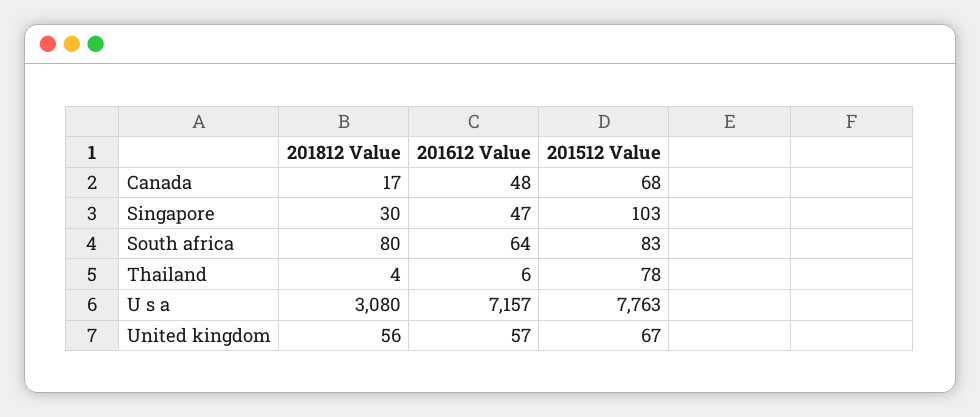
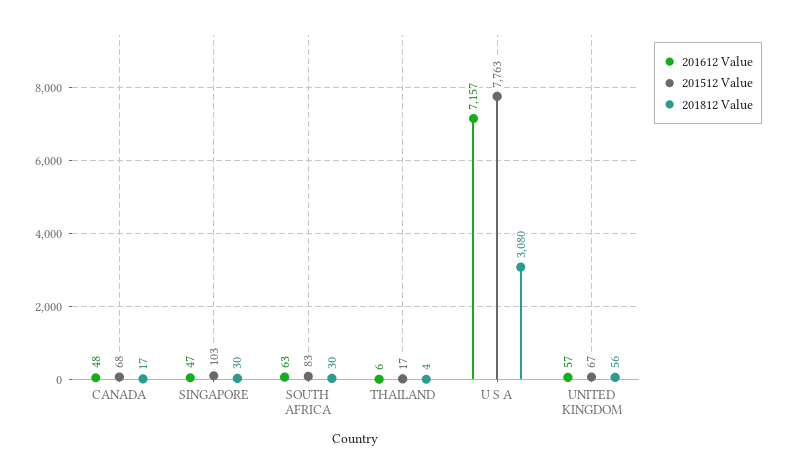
  {
    "201812 Value": {
      "Canada": 17,
      "Singapore": 30,
-     "South africa": 80,
+     "South africa": 30,
      "Thailand": 4,
      "U s a": 3080,
      "United kingdom": 56
    },
    "201612 Value": {
      "Canada": 48,
      "Singapore": 47,
-     "South africa": 64,
+     "South africa": 63,
      "Thailand": 6,
      "U s a": 7157,
      "United kingdom": 57
    },
    "201512 Value": {
      "Canada": 68,
      "Singapore": 103,
      "South africa": 83,
-     "Thailand": 78,
+     "Thailand": 17,
      "U s a": 7763,
      "United kingdom": 67
    }
  }

